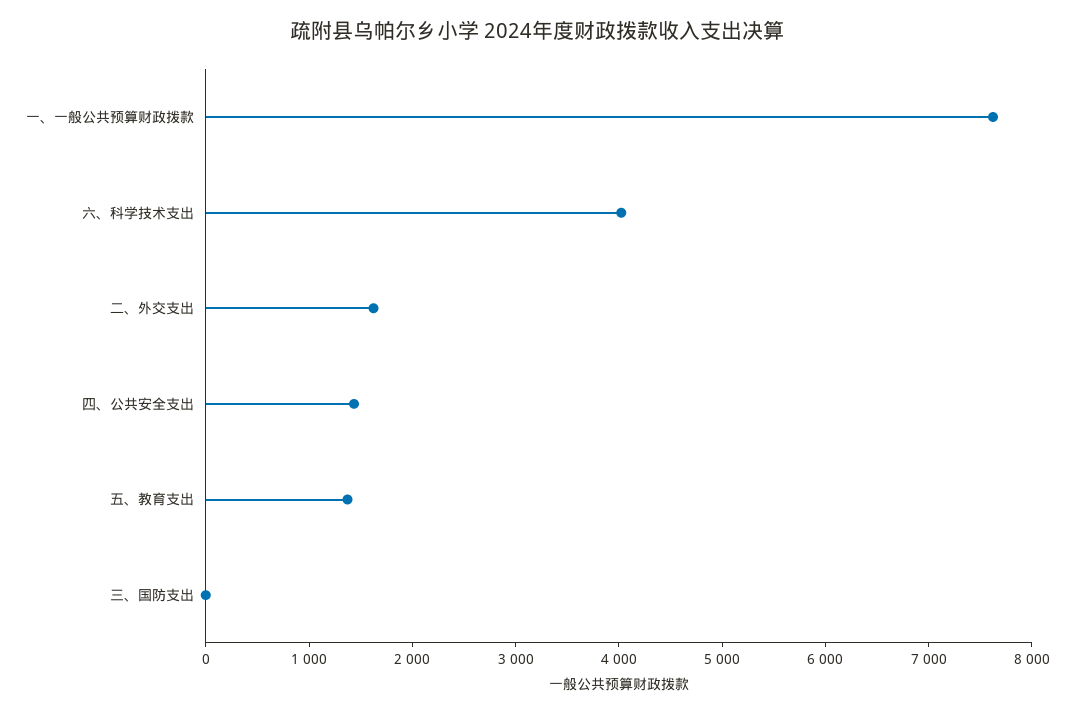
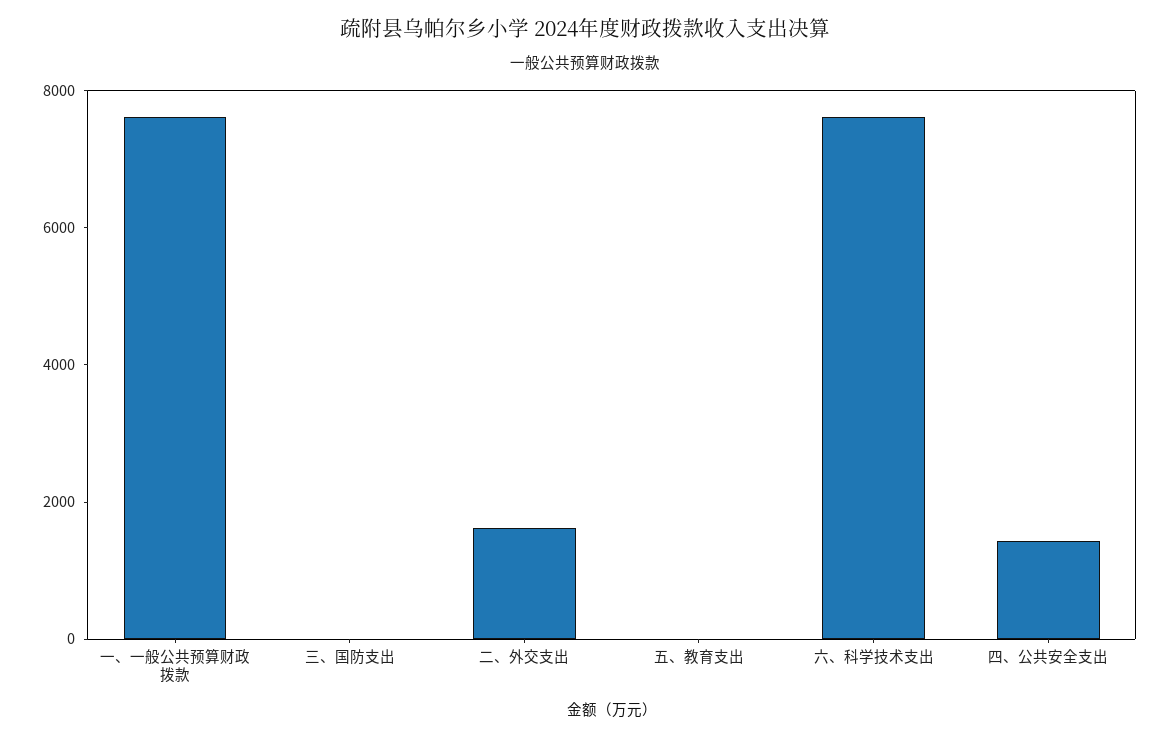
  {
    "一、一般公共预算财政拨款": 7600,
-   "六、科学技术支出": 4000,
+   "六、科学技术支出": 7500,
    "二、外交支出": 1600,
    "四、公共安全支出": 1400,
-   "五、教育支出": 1400,
+   "五、教育支出": 0,
    "三、国防支出": 0
  }

